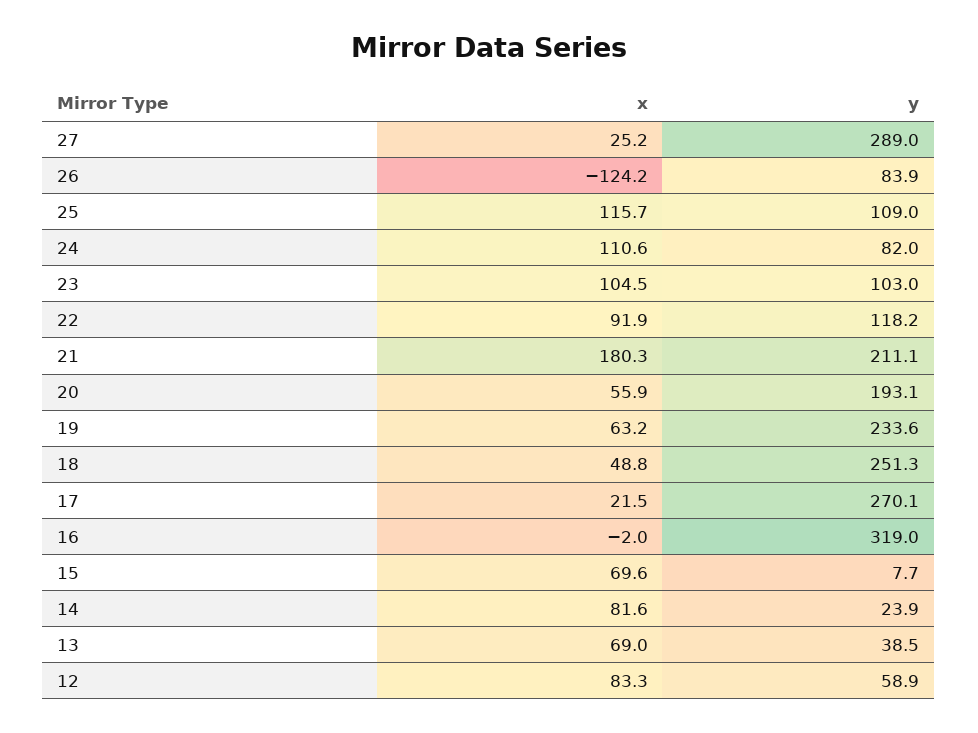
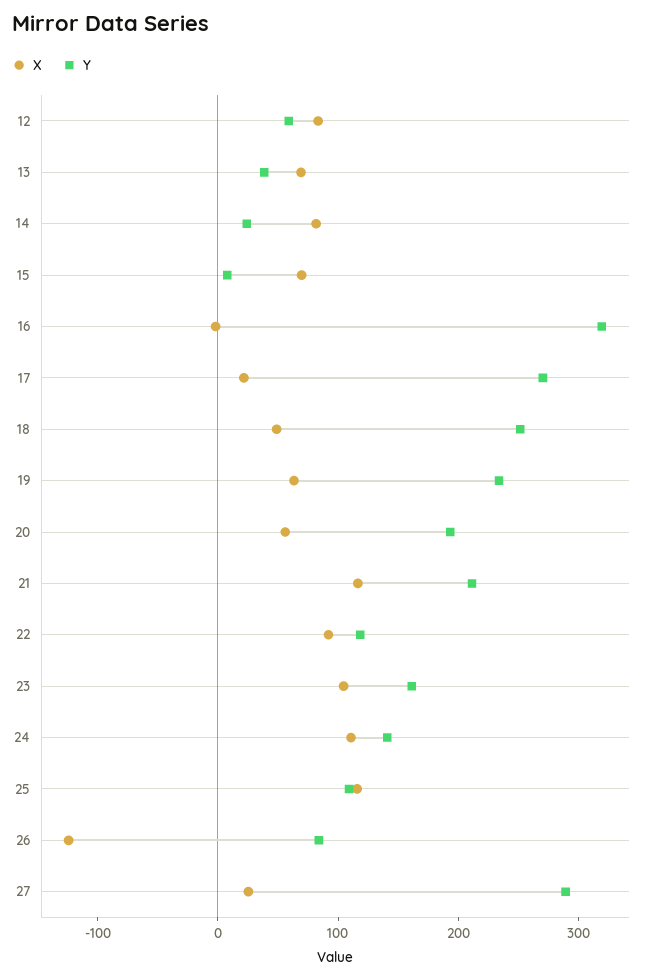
  {
    "x": {
      "27": 25.2,
      "26": -124.2,
      "25": 115.7,
      "24": 110.6,
      "23": 104.5,
      "22": 91.9,
-     "21": 180.3,
+     "21": 120,
      "20": 55.9,
      "19": 63.2,
      "18": 48.8,
      "17": 21.5,
      "16": -2,
      "15": 69.6,
      "14": 81.6,
      "13": 69,
      "12": 83.3
    },
    "y": {
      "27": 289,
      "26": 83.9,
      "25": 109,
-     "24": 82,
+     "24": 140,
-     "23": 103,
+     "23": 160,
      "22": 118.2,
      "21": 211.1,
      "20": 193.1,
      "19": 233.6,
      "18": 251.3,
      "17": 270.1,
      "16": 319,
      "15": 7.7,
      "14": 23.9,
      "13": 38.5,
      "12": 58.9
    }
  }

